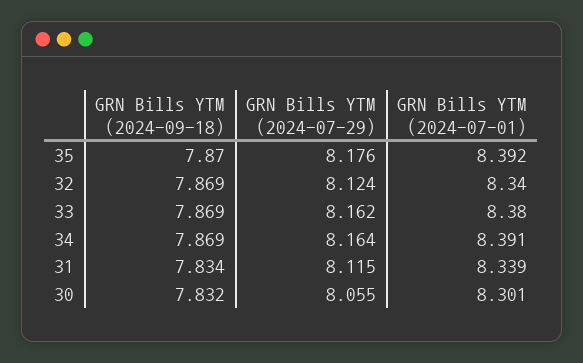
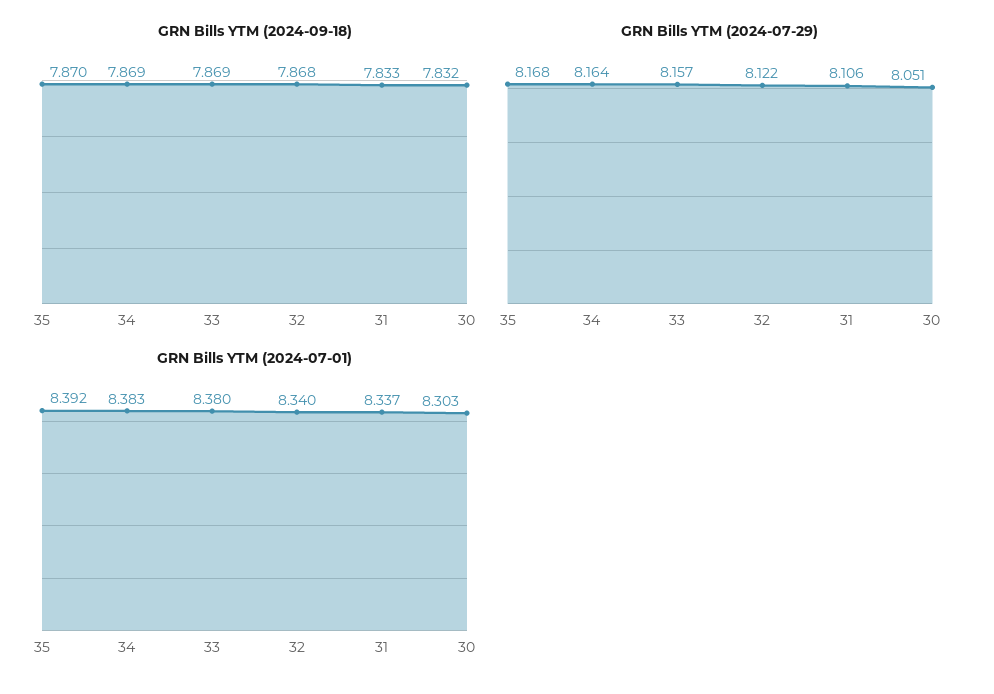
  {
    "GRN Bills YTM (2024-09-18)": {
      "35": 7.87,
-     "32": 7.869,
+     "32": 7.868,
      "33": 7.869,
      "34": 7.869,
-     "31": 7.834,
+     "31": 7.833,
      "30": 7.832
    },
    "GRN Bills YTM (2024-07-29)": {
-     "35": 8.176,
+     "35": 8.168,
-     "32": 8.124,
+     "32": 8.122,
-     "33": 8.162,
+     "33": 8.157,
      "34": 8.164,
-     "31": 8.115,
+     "31": 8.106,
-     "30": 8.055
+     "30": 8.051
    },
    "GRN Bills YTM (2024-07-01)": {
      "35": 8.392,
      "32": 8.34,
      "33": 8.38,
-     "34": 8.391,
+     "34": 8.383,
-     "31": 8.339,
+     "31": 8.337,
-     "30": 8.301
+     "30": 8.303
    }
  }

